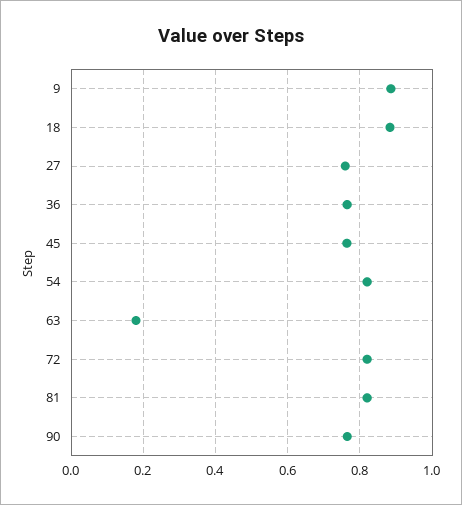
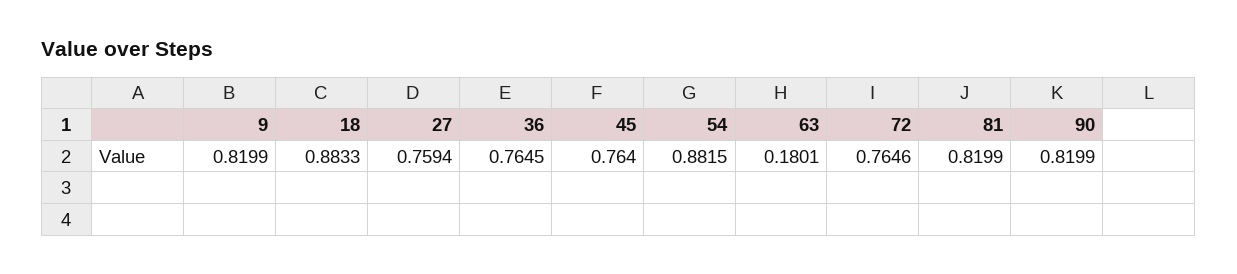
  {
-   "9": 0.88,
+   "9": 0.8199,
    "18": 0.8833,
    "27": 0.7594,
    "36": 0.7645,
    "45": 0.764,
-   "54": 0.82,
+   "54": 0.8815,
    "63": 0.1801,
-   "72": 0.82,
+   "72": 0.7646,
    "81": 0.8199,
-   "90": 0.76
+   "90": 0.8199
  }

